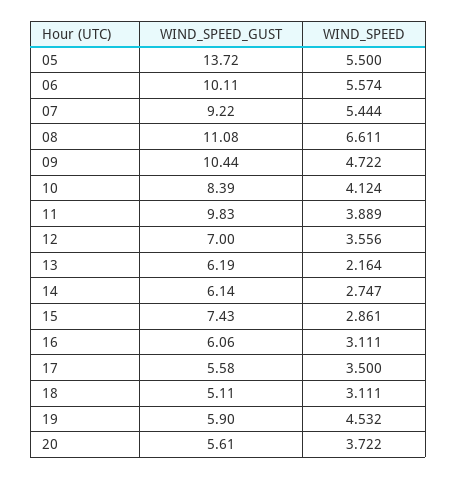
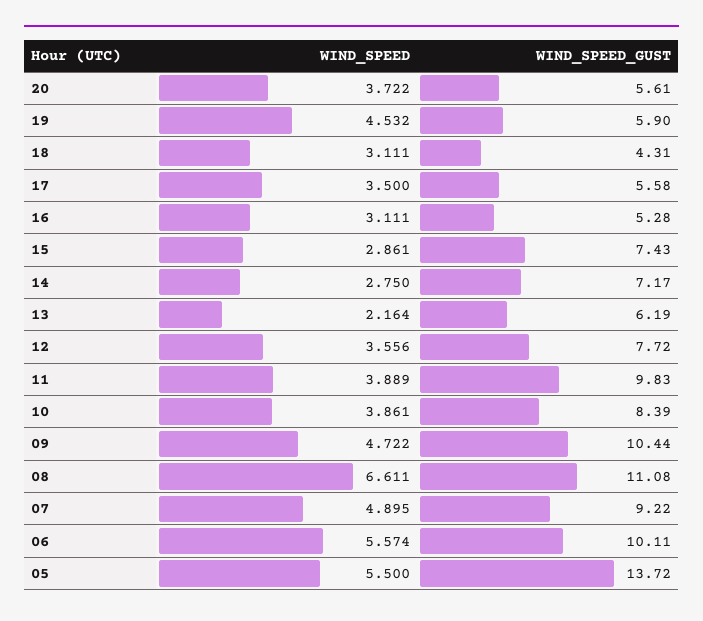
  {
    "WIND_SPEED_GUST": {
      "05": 13.72,
      "06": 10.11,
      "07": 9.22,
      "08": 11.08,
      "09": 10.44,
      "10": 8.39,
      "11": 9.83,
-     "12": 7,
+     "12": 7.72,
      "13": 6.19,
-     "14": 6.14,
+     "14": 7.17,
      "15": 7.43,
-     "16": 6.06,
+     "16": 5.28,
      "17": 5.58,
-     "18": 5.11,
+     "18": 4.31,
      "19": 5.9,
      "20": 5.61
    },
    "WIND_SPEED": {
      "05": 5.5,
      "06": 5.574,
-     "07": 5.444,
+     "07": 4.895,
      "08": 6.611,
      "09": 4.722,
-     "10": 4.124,
+     "10": 3.861,
      "11": 3.889,
      "12": 3.556,
      "13": 2.164,
-     "14": 2.747,
+     "14": 2.75,
      "15": 2.861,
      "16": 3.111,
      "17": 3.5,
      "18": 3.111,
      "19": 4.532,
      "20": 3.722
    }
  }

